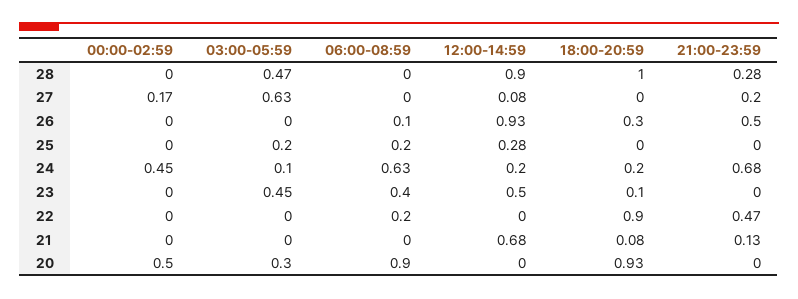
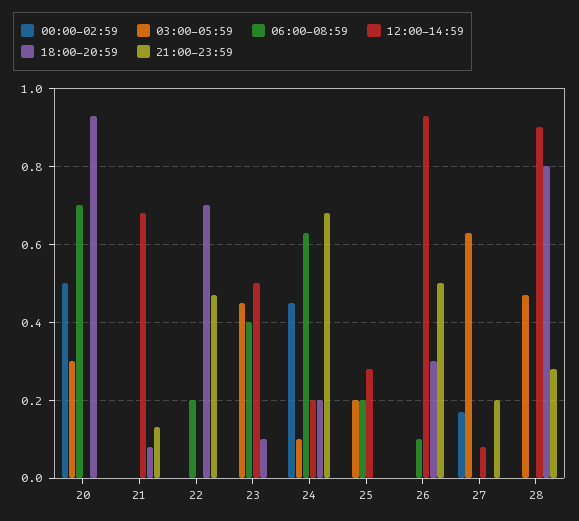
  {
    "00:00-02:59": {
      "28": 0,
      "27": 0.17,
      "26": 0,
      "25": 0,
      "24": 0.45,
      "23": 0,
      "22": 0,
      "21": 0,
      "20": 0.5
    },
    "03:00-05:59": {
      "28": 0.47,
      "27": 0.63,
      "26": 0,
      "25": 0.2,
      "24": 0.1,
      "23": 0.45,
      "22": 0,
      "21": 0,
      "20": 0.3
    },
    "06:00-08:59": {
      "28": 0,
      "27": 0,
      "26": 0.1,
      "25": 0.2,
      "24": 0.63,
      "23": 0.4,
      "22": 0.2,
      "21": 0,
-     "20": 0.9
+     "20": 0.7
    },
    "12:00-14:59": {
      "28": 0.9,
      "27": 0.08,
      "26": 0.93,
      "25": 0.28,
      "24": 0.2,
      "23": 0.5,
      "22": 0,
      "21": 0.68,
      "20": 0
    },
    "18:00-20:59": {
-     "28": 1,
+     "28": 0.8,
      "27": 0,
      "26": 0.3,
      "25": 0,
      "24": 0.2,
      "23": 0.1,
-     "22": 0.9,
+     "22": 0.7,
      "21": 0.08,
      "20": 0.93
    },
    "21:00-23:59": {
      "28": 0.28,
      "27": 0.2,
      "26": 0.5,
      "25": 0,
      "24": 0.68,
      "23": 0,
      "22": 0.47,
      "21": 0.13,
      "20": 0
    }
  }

